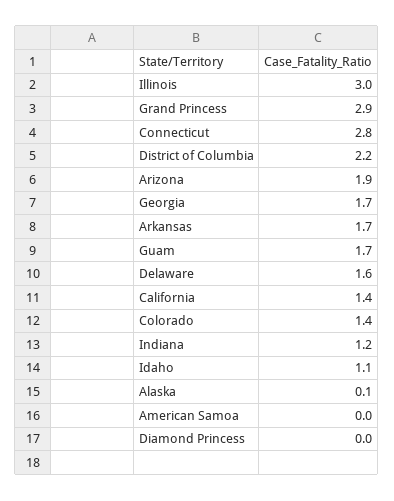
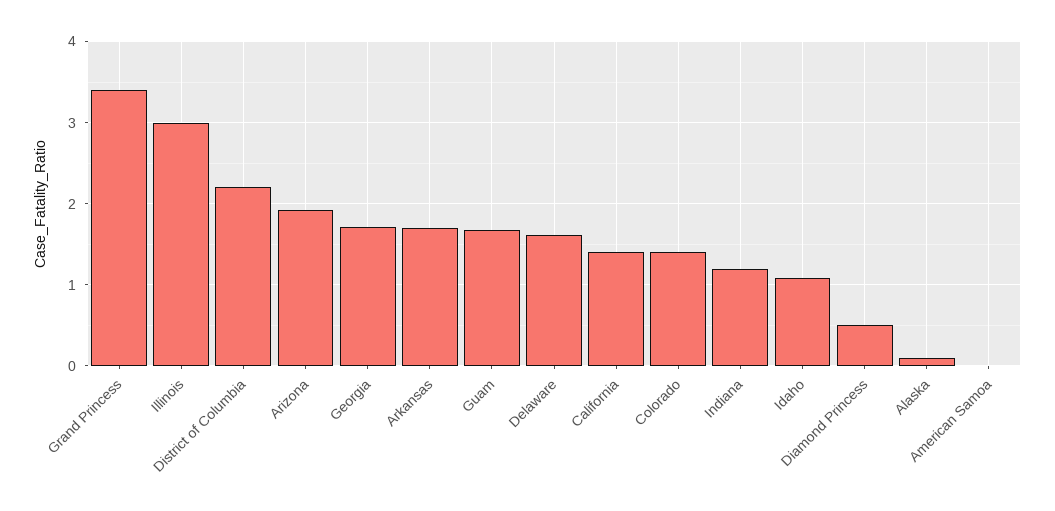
  {
    "Illinois": 3,
-   "Grand Princess": 2.9,
+   "Grand Princess": 3.4,
-   "Connecticut": 2.8,
    "District of Columbia": 2.2,
    "Arizona": 1.9,
    "Georgia": 1.7,
    "Arkansas": 1.7,
    "Guam": 1.7,
    "Delaware": 1.6,
    "California": 1.4,
    "Colorado": 1.4,
    "Indiana": 1.2,
    "Idaho": 1.1,
    "Alaska": 0.1,
    "American Samoa": 0,
-   "Diamond Princess": 0
+   "Diamond Princess": 0.5
  }

